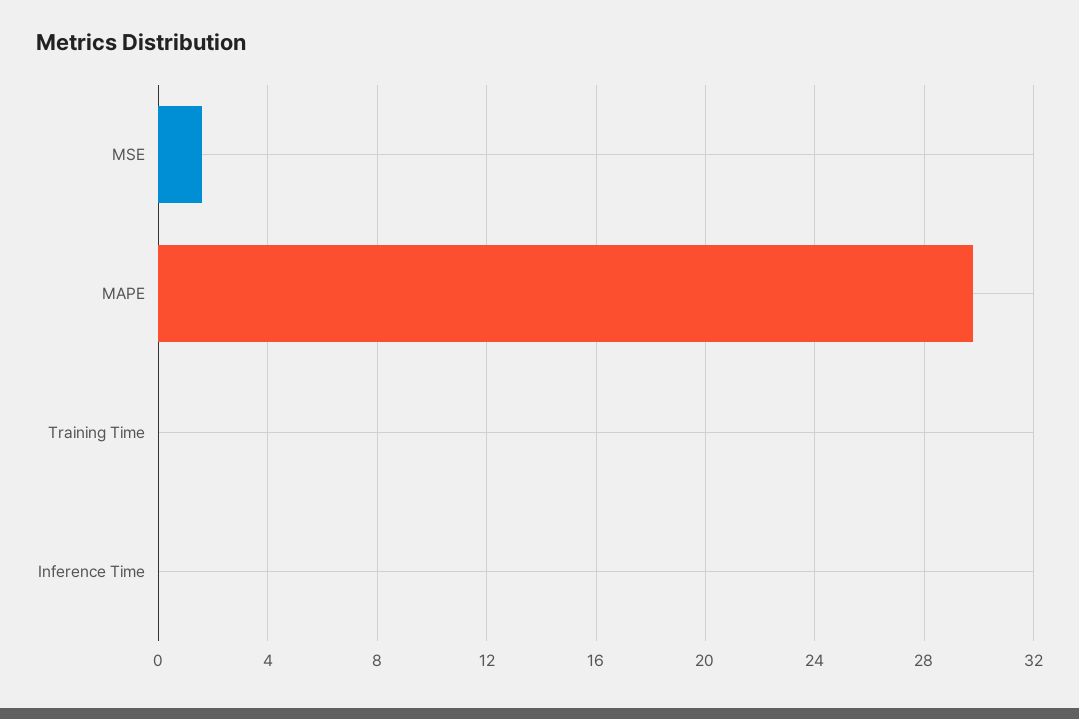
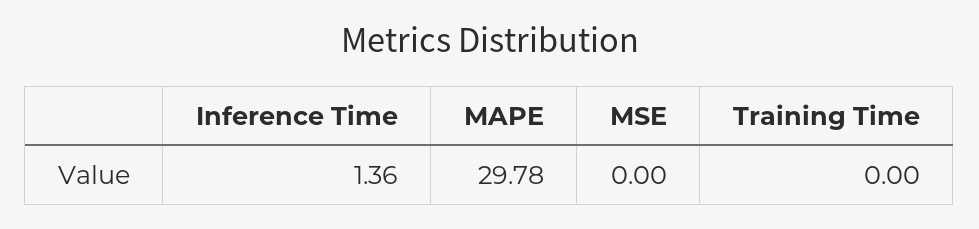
  {
-   "MSE": 1.5,
+   "MSE": 0,
    "MAPE": 29.78,
    "Training Time": 0,
-   "Inference Time": 0
+   "Inference Time": 1.36
  }

